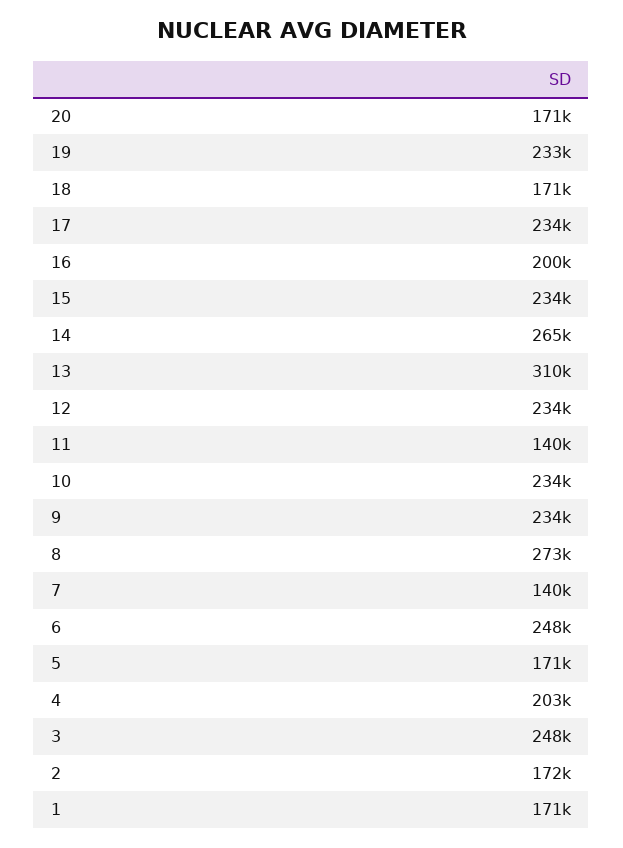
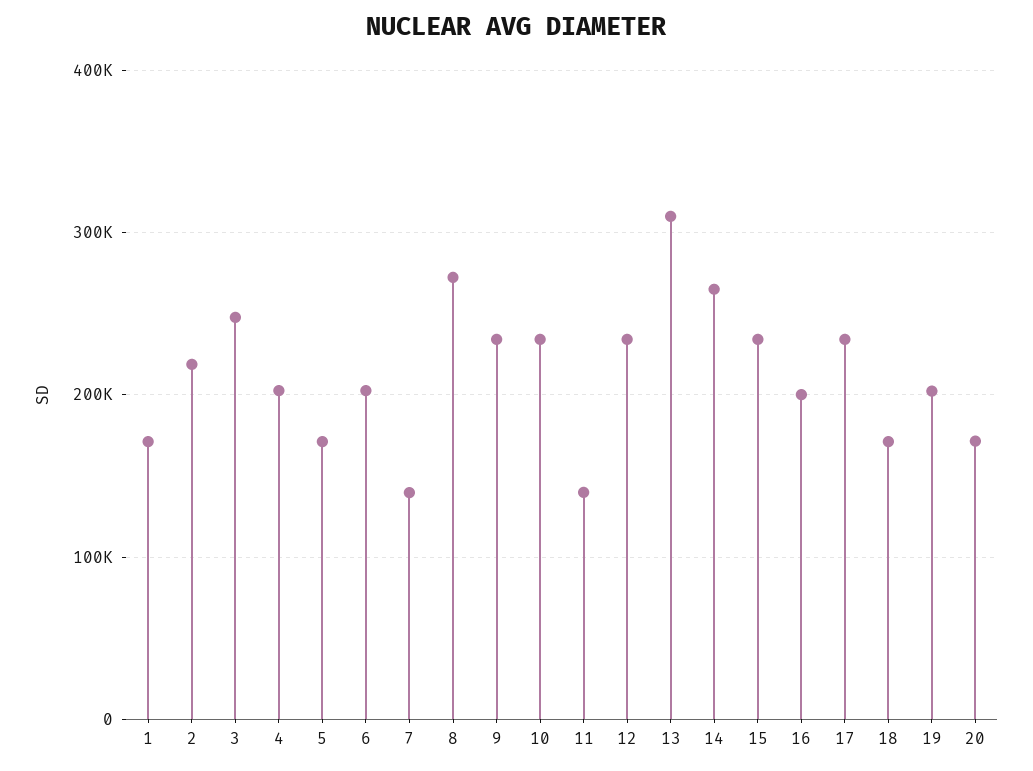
  {
    "20": 171000,
-   "19": 233000,
+   "19": 200000,
    "18": 171000,
    "17": 234000,
    "16": 200000,
    "15": 234000,
    "14": 265000,
    "13": 310000,
    "12": 234000,
    "11": 140000,
    "10": 234000,
    "9": 234000,
    "8": 273000,
    "7": 140000,
-   "6": 248000,
+   "6": 200000,
    "5": 171000,
    "4": 203000,
    "3": 248000,
-   "2": 172000,
+   "2": 220000,
    "1": 171000
  }

